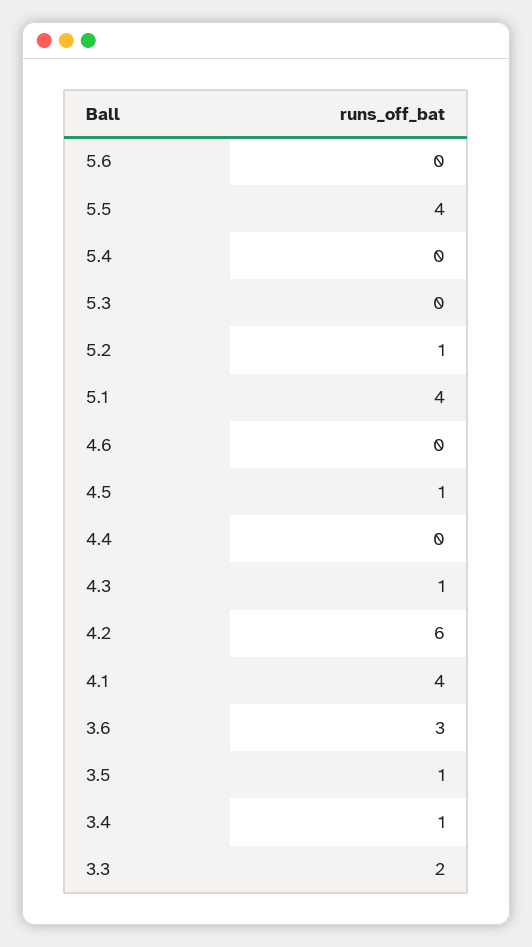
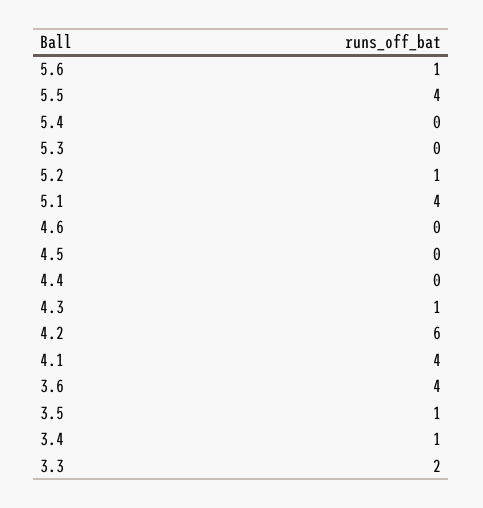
  {
-   "5.6": 0,
+   "5.6": 1,
    "5.5": 4,
    "5.4": 0,
    "5.3": 0,
    "5.2": 1,
    "5.1": 4,
    "4.6": 0,
-   "4.5": 1,
+   "4.5": 0,
    "4.4": 0,
    "4.3": 1,
    "4.2": 6,
    "4.1": 4,
-   "3.6": 3,
+   "3.6": 4,
    "3.5": 1,
    "3.4": 1,
    "3.3": 2
  }

